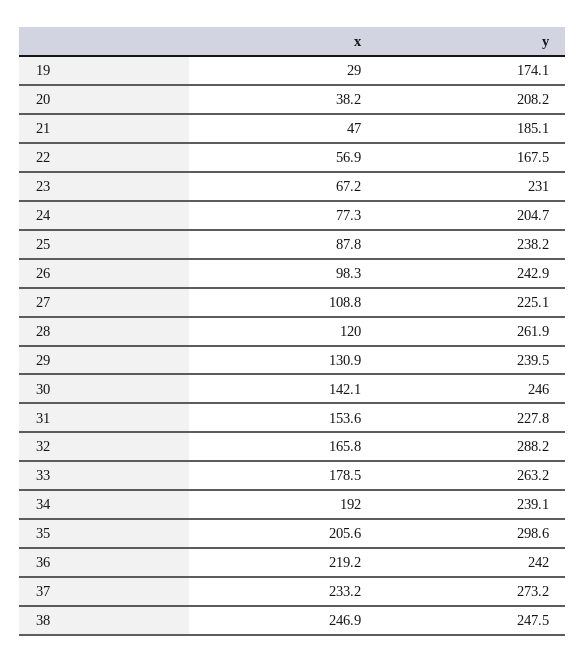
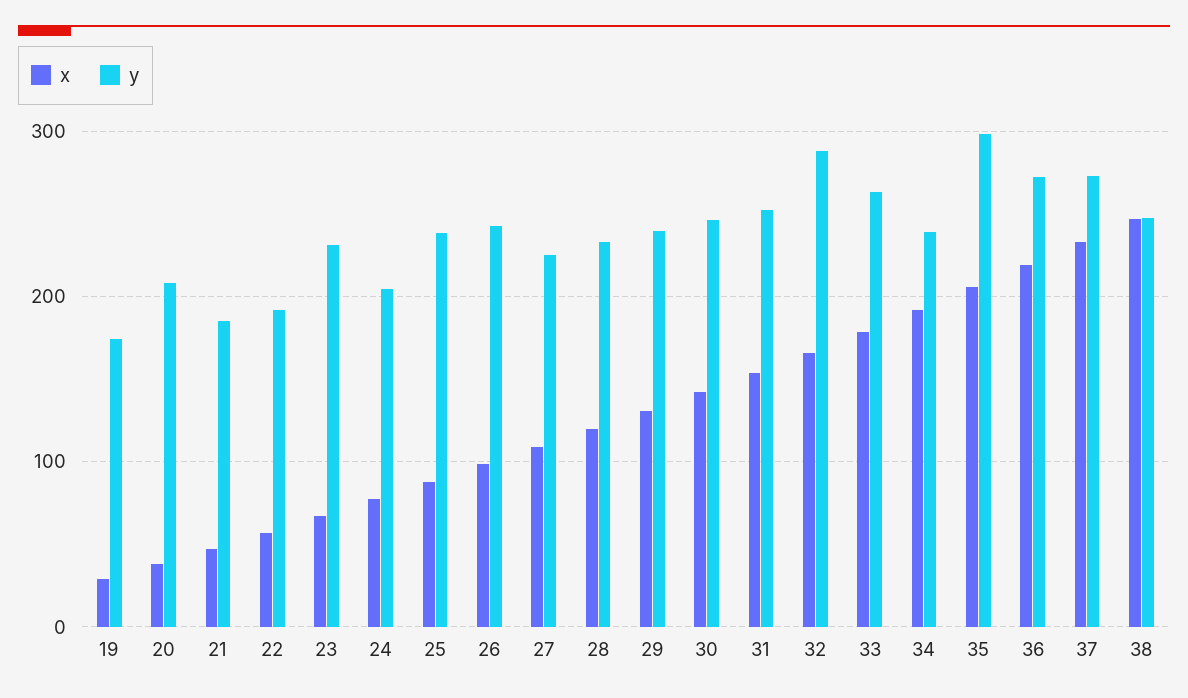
  {
    "x": {
      "19": 29,
      "20": 38.2,
      "21": 47,
      "22": 56.9,
      "23": 67.2,
      "24": 77.3,
      "25": 87.8,
      "26": 98.3,
      "27": 108.8,
      "28": 120,
      "29": 130.9,
      "30": 142.1,
      "31": 153.6,
      "32": 165.8,
      "33": 178.5,
      "34": 192,
      "35": 205.6,
      "36": 219.2,
      "37": 233.2,
      "38": 246.9
    },
    "y": {
      "19": 174.1,
      "20": 208.2,
      "21": 185.1,
-     "22": 167.5,
+     "22": 190,
      "23": 231,
      "24": 204.7,
      "25": 238.2,
      "26": 242.9,
      "27": 225.1,
-     "28": 261.9,
+     "28": 230,
      "29": 239.5,
      "30": 246,
-     "31": 227.8,
+     "31": 250,
      "32": 288.2,
      "33": 263.2,
      "34": 239.1,
      "35": 298.6,
-     "36": 242,
+     "36": 270,
      "37": 273.2,
      "38": 247.5
    }
  }

